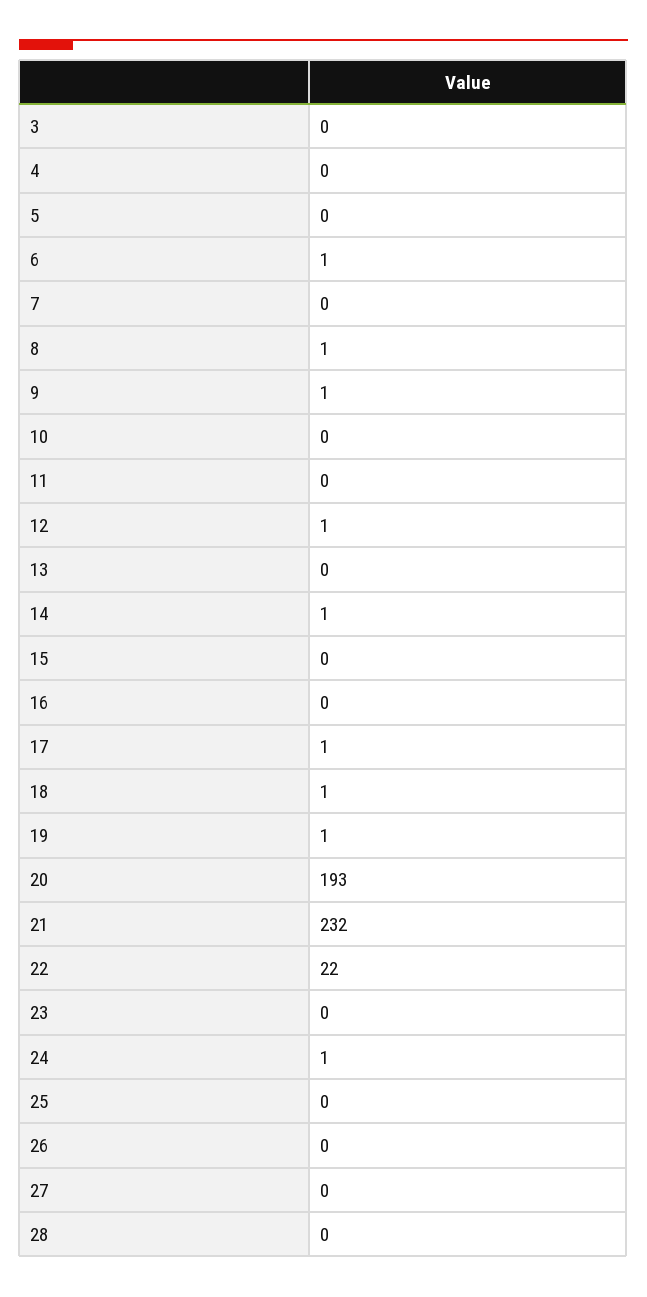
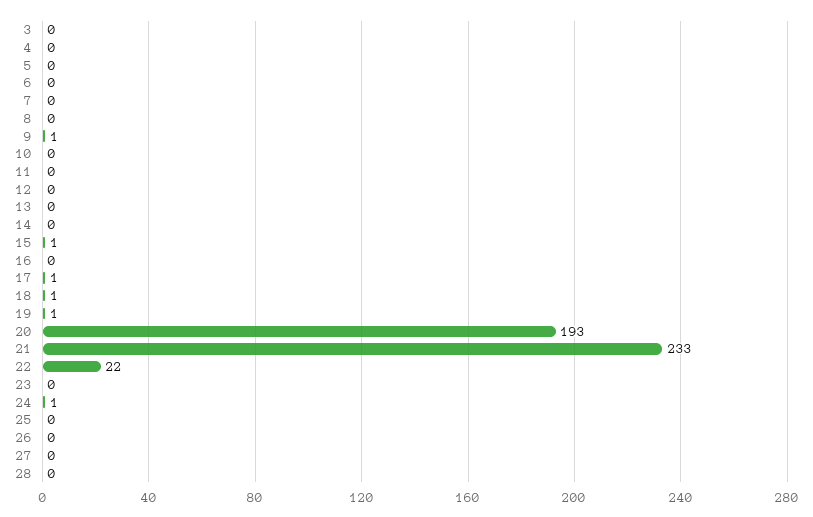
  {
    "3": 0,
    "4": 0,
    "5": 0,
-   "6": 1,
+   "6": 0,
    "7": 0,
-   "8": 1,
+   "8": 0,
    "9": 1,
    "10": 0,
    "11": 0,
-   "12": 1,
+   "12": 0,
    "13": 0,
-   "14": 1,
+   "14": 0,
-   "15": 0,
+   "15": 1,
    "16": 0,
    "17": 1,
    "18": 1,
    "19": 1,
    "20": 193,
-   "21": 232,
+   "21": 233,
    "22": 22,
    "23": 0,
    "24": 1,
    "25": 0,
    "26": 0,
    "27": 0,
    "28": 0
  }

